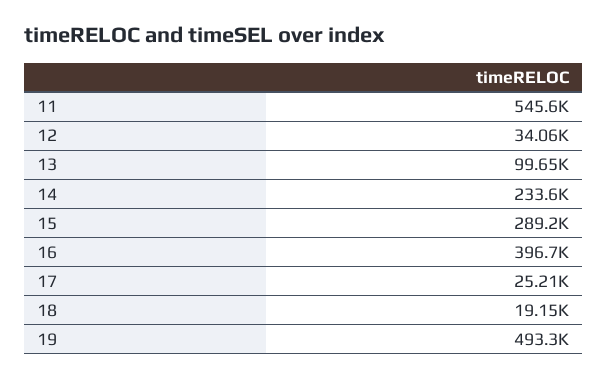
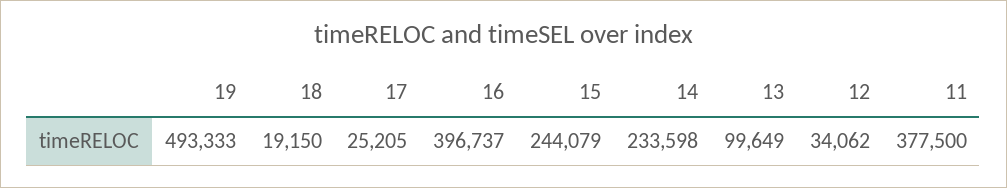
  {
-   "11": 545600,
+   "11": 377500,
    "12": 34062,
    "13": 99649,
    "14": 233598,
-   "15": 289200,
+   "15": 244079,
    "16": 396737,
    "17": 25205,
    "18": 19150,
    "19": 493333
  }

